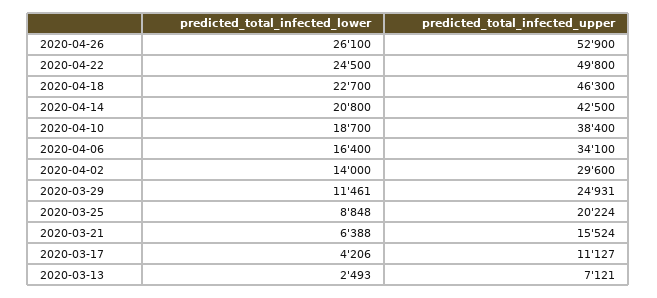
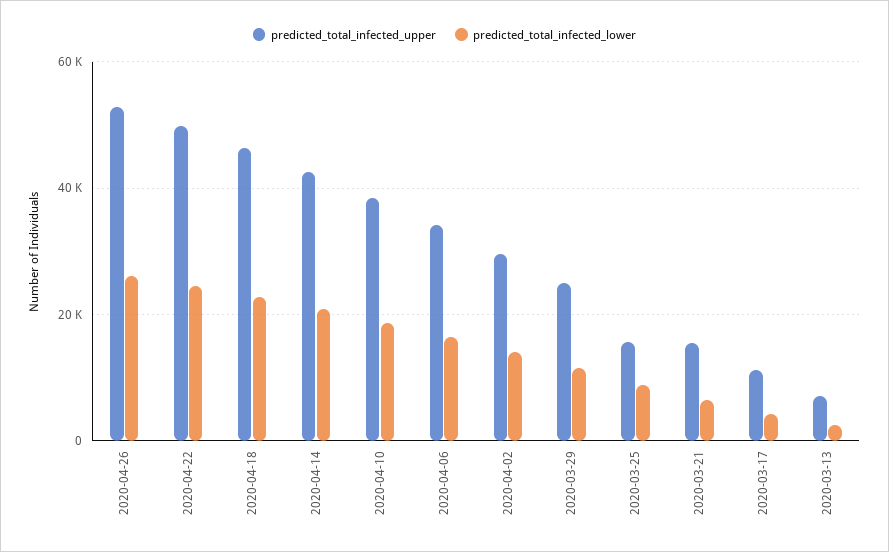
  {
    "predicted_total_infected_lower": {
      "2020-04-26": 26100,
      "2020-04-22": 24500,
      "2020-04-18": 22700,
      "2020-04-14": 20800,
      "2020-04-10": 18700,
      "2020-04-06": 16400,
      "2020-04-02": 14000,
      "2020-03-29": 11461,
      "2020-03-25": 8848,
      "2020-03-21": 6388,
      "2020-03-17": 4206,
      "2020-03-13": 2493
    },
    "predicted_total_infected_upper": {
      "2020-04-26": 52900,
      "2020-04-22": 49800,
      "2020-04-18": 46300,
      "2020-04-14": 42500,
      "2020-04-10": 38400,
      "2020-04-06": 34100,
      "2020-04-02": 29600,
      "2020-03-29": 24931,
-     "2020-03-25": 20224,
+     "2020-03-25": 16000,
      "2020-03-21": 15524,
      "2020-03-17": 11127,
      "2020-03-13": 7121
    }
  }

